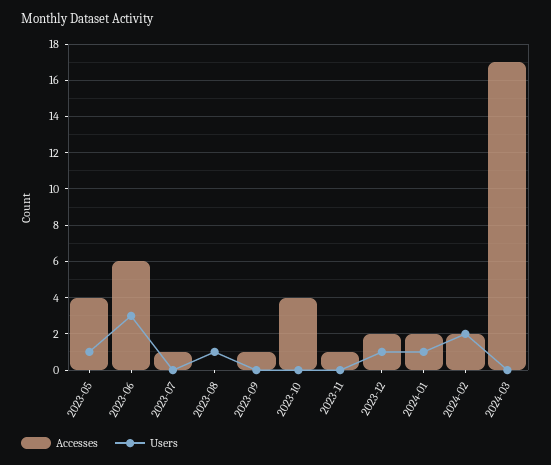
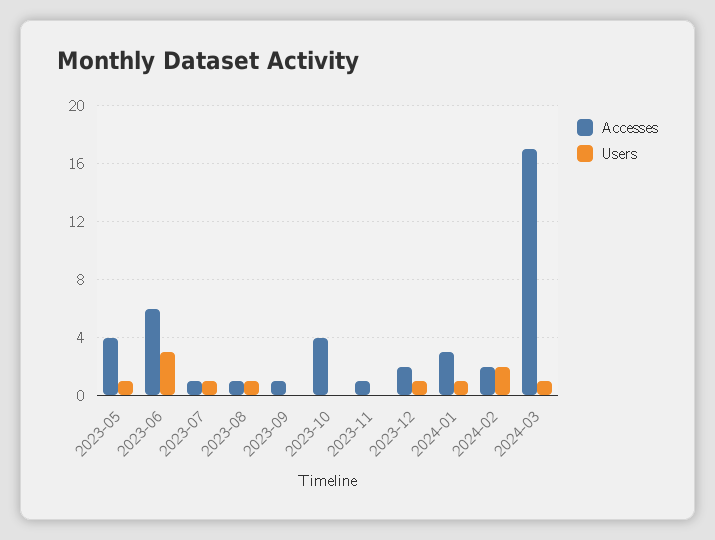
  {
    "Accesses": {
      "2023-05": 4,
      "2023-06": 6,
      "2023-07": 1,
-     "2023-08": 0,
+     "2023-08": 1,
      "2023-09": 1,
      "2023-10": 4,
      "2023-11": 1,
      "2023-12": 2,
-     "2024-01": 2,
+     "2024-01": 3,
      "2024-02": 2,
      "2024-03": 17
    },
    "Users": {
      "2023-05": 1,
      "2023-06": 3,
-     "2023-07": 0,
+     "2023-07": 1,
      "2023-08": 1,
      "2023-09": 0,
      "2023-10": 0,
      "2023-11": 0,
      "2023-12": 1,
      "2024-01": 1,
      "2024-02": 2,
-     "2024-03": 0
+     "2024-03": 1
    }
  }

